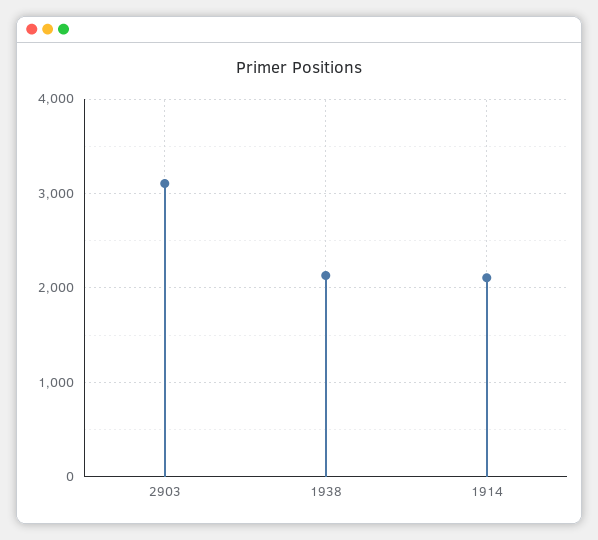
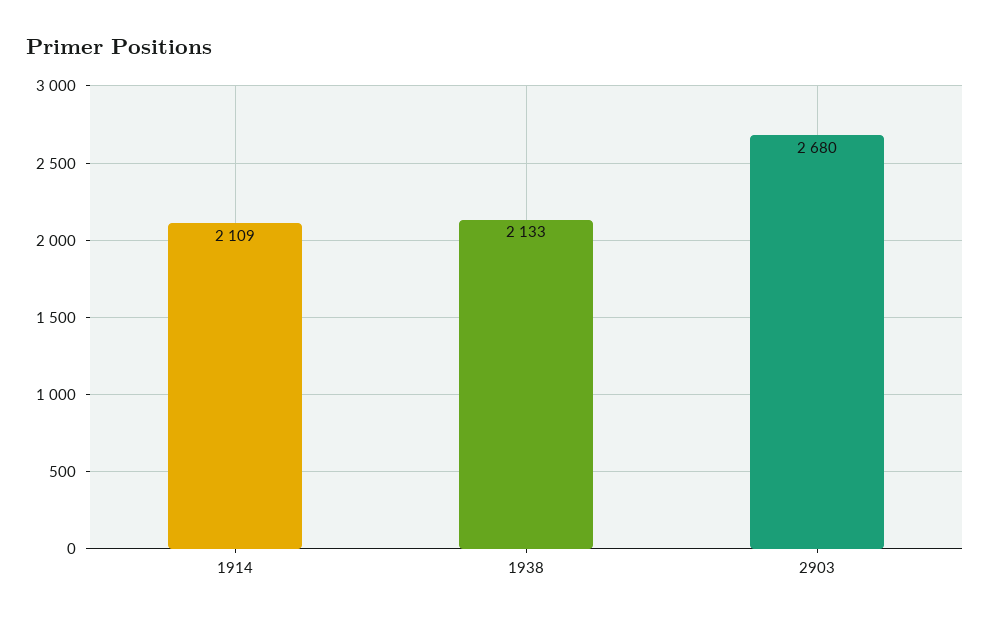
  {
-   "2903": 3100,
+   "2903": 2680,
    "1938": 2133,
    "1914": 2109
  }

